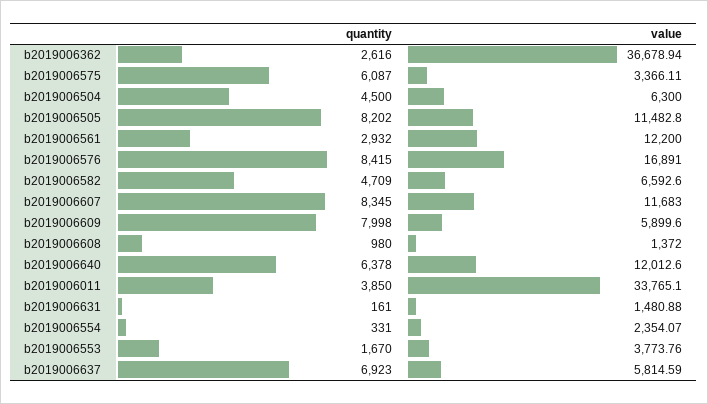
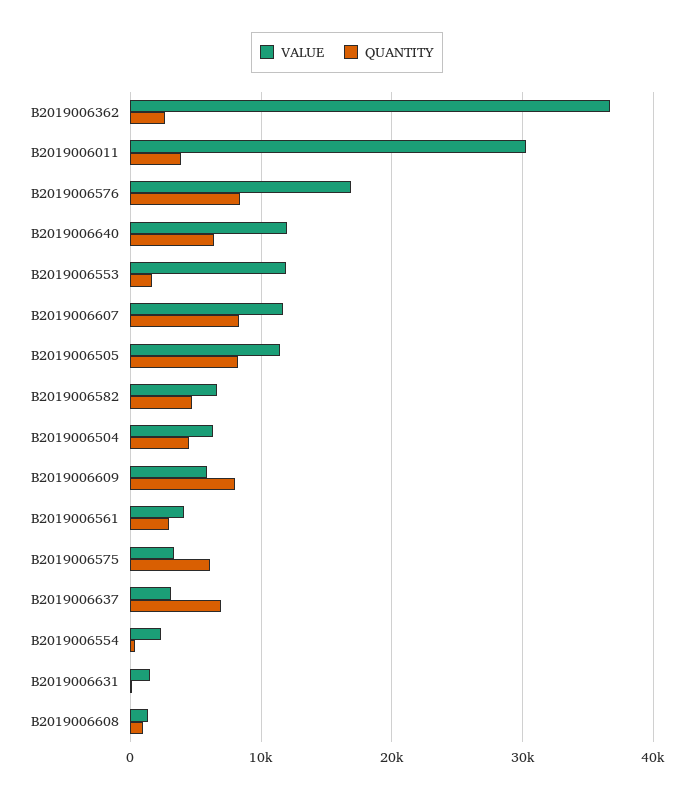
  {
    "quantity": {
      "b2019006362": 2616,
      "b2019006575": 6087,
      "b2019006504": 4500,
      "b2019006505": 8202,
      "b2019006561": 2932,
      "b2019006576": 8415,
      "b2019006582": 4709,
      "b2019006607": 8345,
      "b2019006609": 7998,
      "b2019006608": 980,
      "b2019006640": 6378,
      "b2019006011": 3850,
      "b2019006631": 161,
      "b2019006554": 331,
      "b2019006553": 1670,
      "b2019006637": 6923
    },
    "value": {
      "b2019006362": 36678.94,
      "b2019006575": 3366.11,
      "b2019006504": 6300,
      "b2019006505": 11482.8,
-     "b2019006561": 12200,
+     "b2019006561": 4000,
      "b2019006576": 16891,
      "b2019006582": 6592.6,
      "b2019006607": 11683,
      "b2019006609": 5899.6,
      "b2019006608": 1372,
      "b2019006640": 12012.6,
-     "b2019006011": 33765.1,
+     "b2019006011": 30000,
      "b2019006631": 1480.88,
      "b2019006554": 2354.07,
-     "b2019006553": 3773.76,
+     "b2019006553": 12000,
-     "b2019006637": 5814.59
+     "b2019006637": 3000
    }
  }

